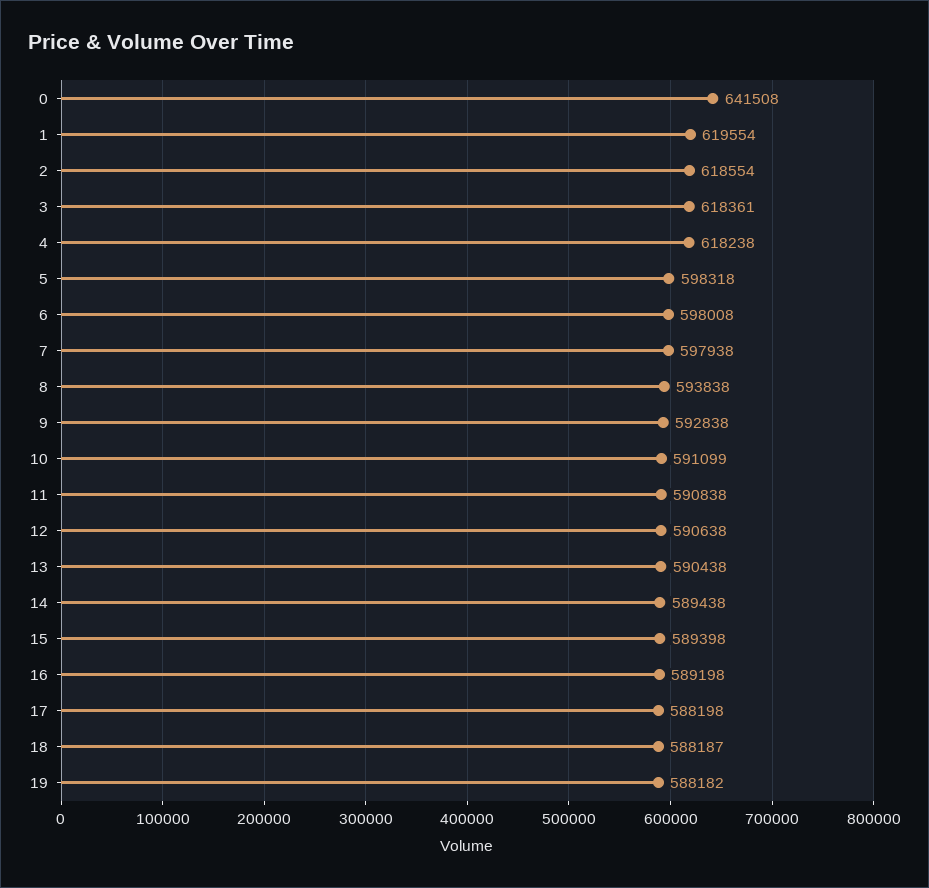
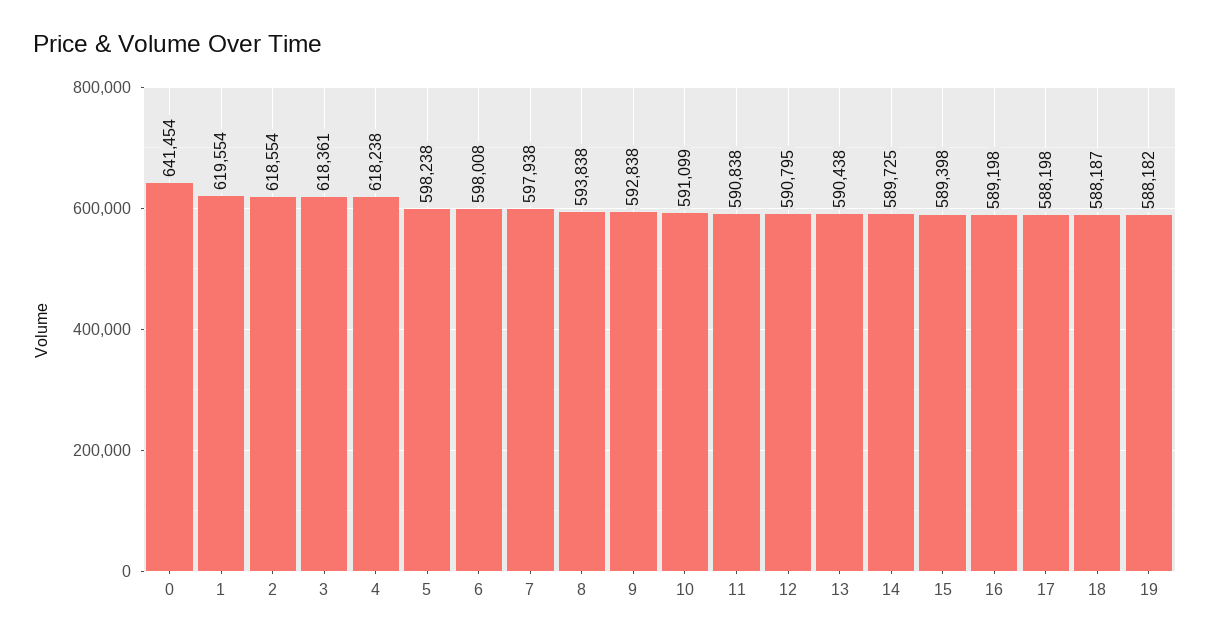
  {
-   "0": 641508,
+   "0": 641454,
    "1": 619554,
    "2": 618554,
    "3": 618361,
    "4": 618238,
-   "5": 598318,
+   "5": 598238,
    "6": 598008,
    "7": 597938,
    "8": 593838,
    "9": 592838,
    "10": 591099,
    "11": 590838,
-   "12": 590638,
+   "12": 590795,
    "13": 590438,
-   "14": 589438,
+   "14": 589725,
    "15": 589398,
    "16": 589198,
    "17": 588198,
    "18": 588187,
    "19": 588182
  }

